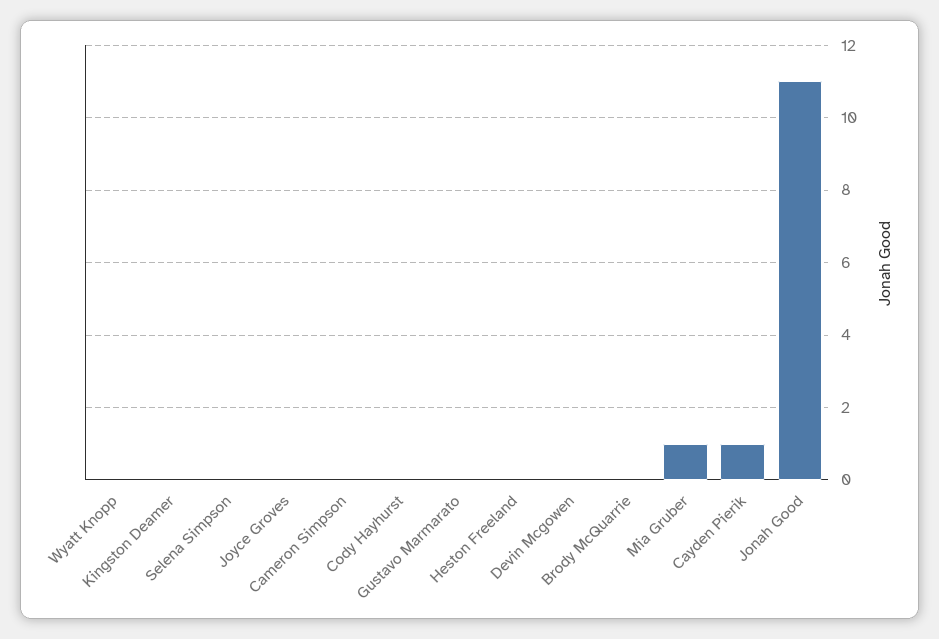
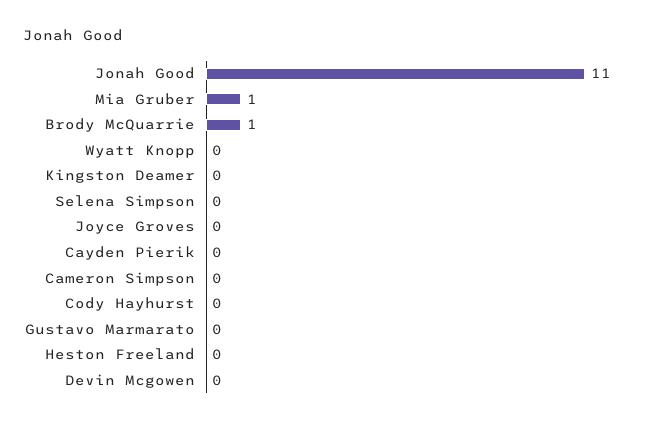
  {
    "Wyatt Knopp": 0,
    "Kingston Deamer": 0,
    "Selena Simpson": 0,
    "Joyce Groves": 0,
    "Cameron Simpson": 0,
    "Cody Hayhurst": 0,
    "Gustavo Marmarato": 0,
    "Heston Freeland": 0,
    "Devin Mcgowen": 0,
-   "Brody McQuarrie": 0,
+   "Brody McQuarrie": 1,
    "Mia Gruber": 1,
-   "Cayden Pierik": 1,
+   "Cayden Pierik": 0,
    "Jonah Good": 11
  }

